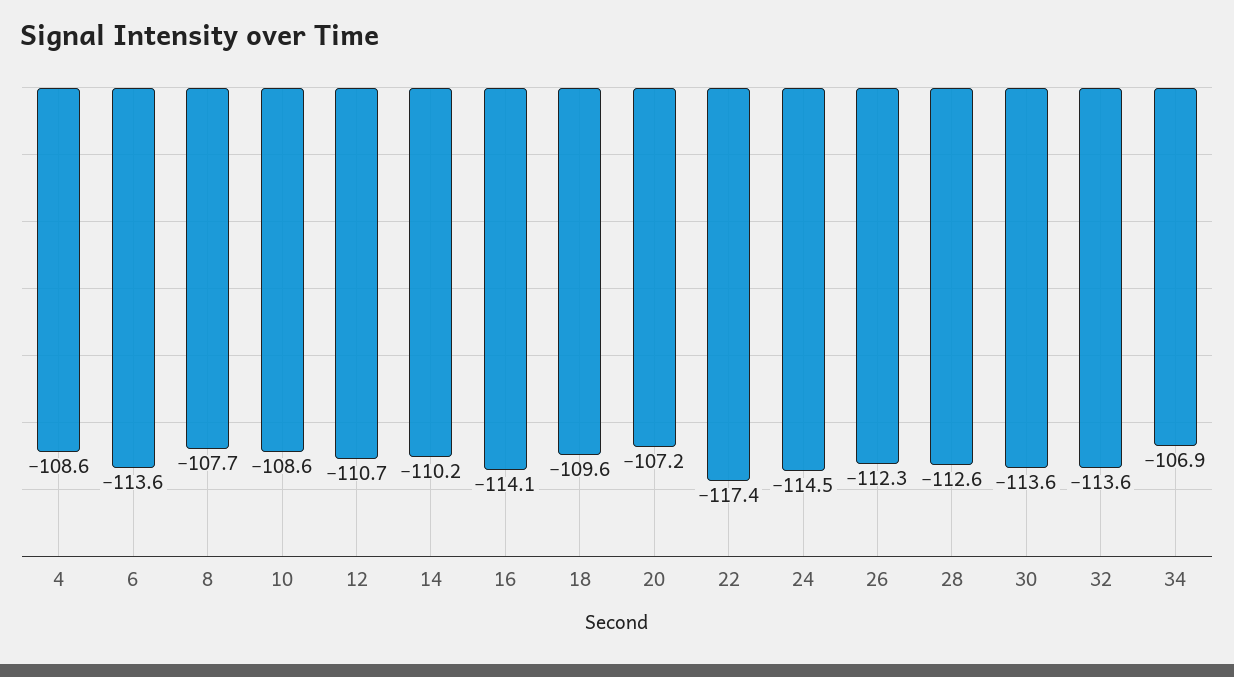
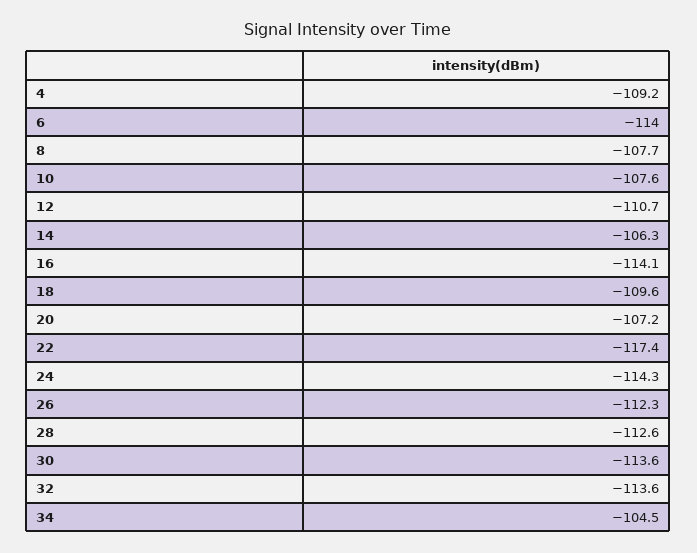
  {
-   "4": -108.6,
+   "4": -109.2,
-   "6": -113.6,
+   "6": -114,
    "8": -107.7,
-   "10": -108.6,
+   "10": -107.6,
    "12": -110.7,
-   "14": -110.2,
+   "14": -106.3,
    "16": -114.1,
    "18": -109.6,
    "20": -107.2,
    "22": -117.4,
-   "24": -114.5,
+   "24": -114.3,
    "26": -112.3,
    "28": -112.6,
    "30": -113.6,
    "32": -113.6,
-   "34": -106.9
+   "34": -104.5
  }

